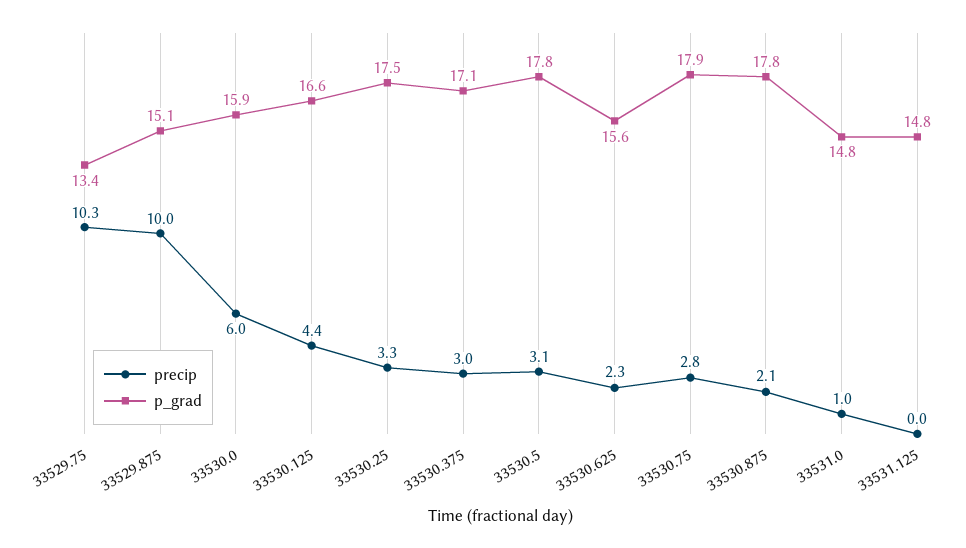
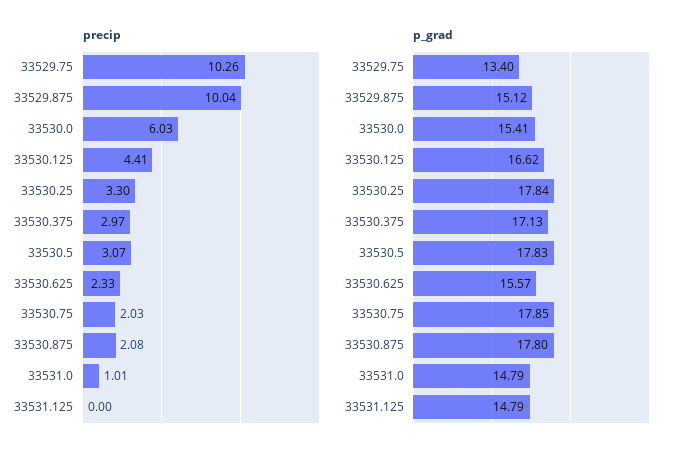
  {
    "precip": {
      "33529.75": 10.26,
      "33529.875": 10.04,
      "33530.0": 6.03,
      "33530.125": 4.41,
      "33530.25": 3.3,
      "33530.375": 2.97,
      "33530.5": 3.07,
      "33530.625": 2.33,
-     "33530.75": 2.8,
+     "33530.75": 2.03,
      "33530.875": 2.08,
      "33531.0": 1.01,
      "33531.125": 0
    },
    "p_grad": {
      "33529.75": 13.4,
      "33529.875": 15.12,
-     "33530.0": 15.9,
+     "33530.0": 15.41,
      "33530.125": 16.62,
-     "33530.25": 17.5,
+     "33530.25": 17.84,
      "33530.375": 17.13,
      "33530.5": 17.83,
      "33530.625": 15.57,
      "33530.75": 17.85,
      "33530.875": 17.8,
      "33531.0": 14.79,
      "33531.125": 14.79
    }
  }

